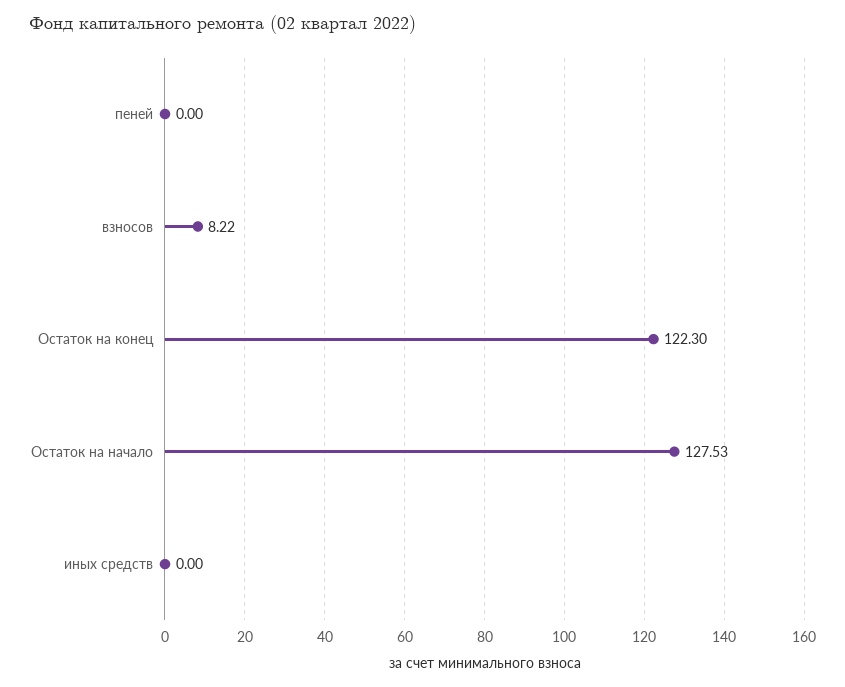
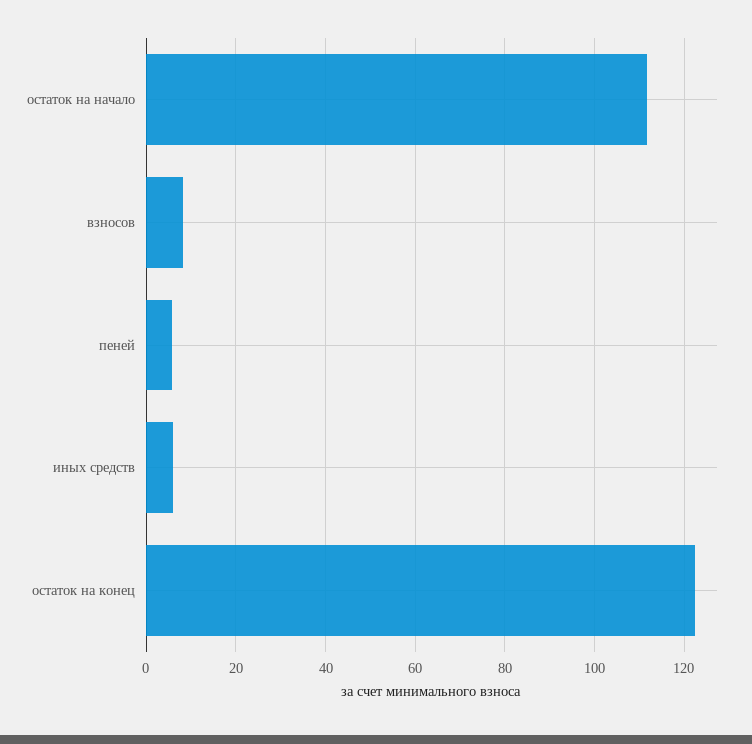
  {
-   "пеней": 0,
+   "пеней": 6,
    "взносов": 8.22,
    "Остаток на конец": 122.3,
-   "Остаток на начало": 127.53,
+   "Остаток на начало": 112,
-   "иных средств": 0
+   "иных средств": 6
  }

